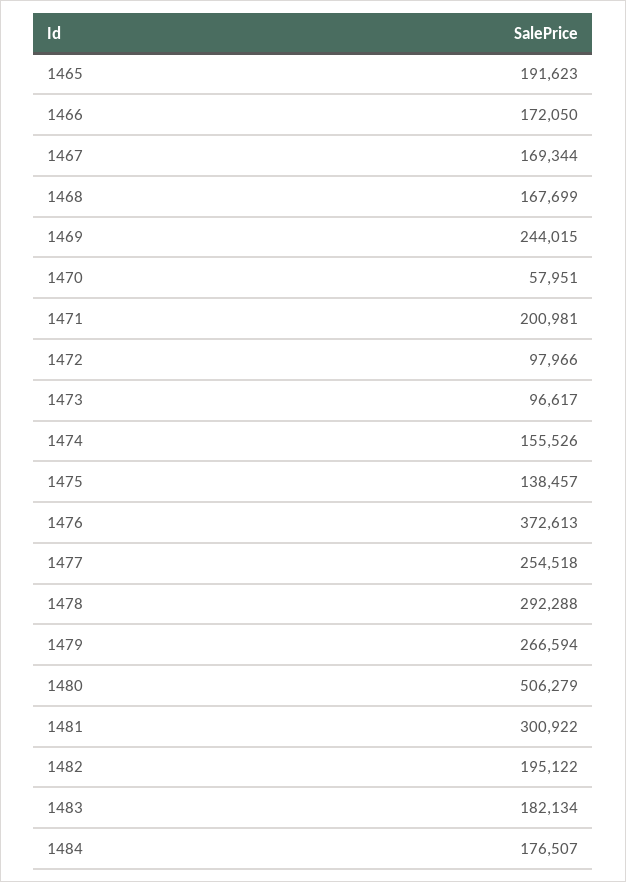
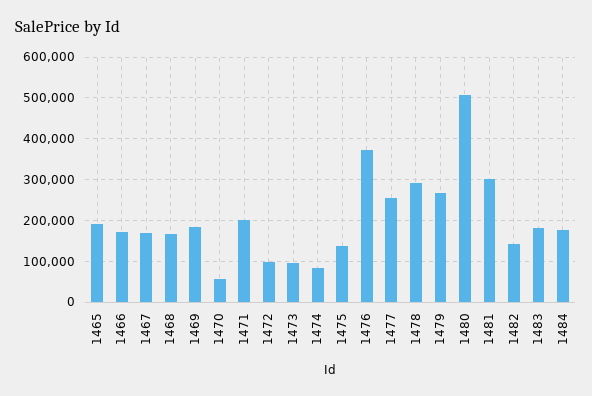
  {
    "1465": 191623,
    "1466": 172050,
    "1467": 169344,
    "1468": 167699,
-   "1469": 244015,
+   "1469": 180000,
    "1470": 57951,
    "1471": 200981,
    "1472": 97966,
    "1473": 96617,
-   "1474": 155526,
+   "1474": 80000,
    "1475": 138457,
    "1476": 372613,
    "1477": 254518,
    "1478": 292288,
    "1479": 266594,
    "1480": 506279,
    "1481": 300922,
-   "1482": 195122,
+   "1482": 140000,
    "1483": 182134,
    "1484": 176507
  }

